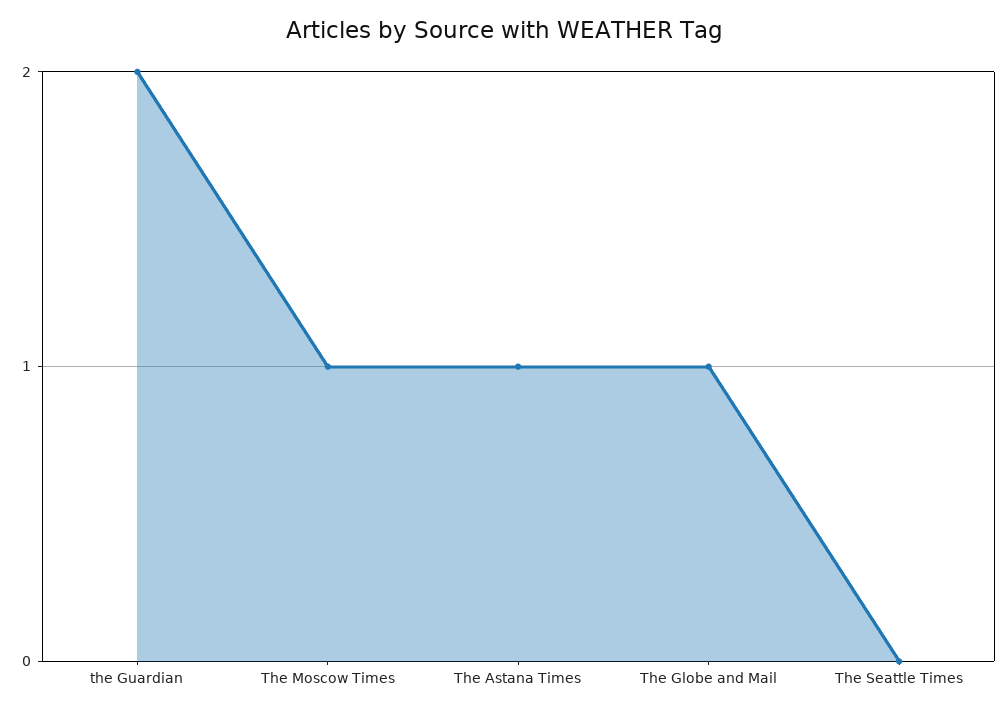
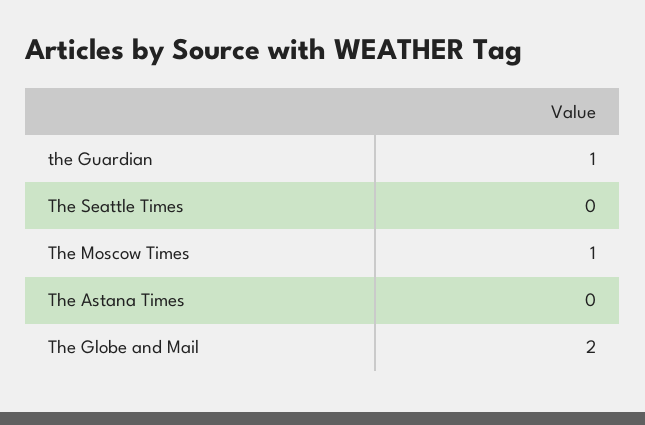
  {
-   "the Guardian": 2,
+   "the Guardian": 1,
    "The Moscow Times": 1,
-   "The Astana Times": 1,
+   "The Astana Times": 0,
-   "The Globe and Mail": 1,
+   "The Globe and Mail": 2,
    "The Seattle Times": 0
  }

